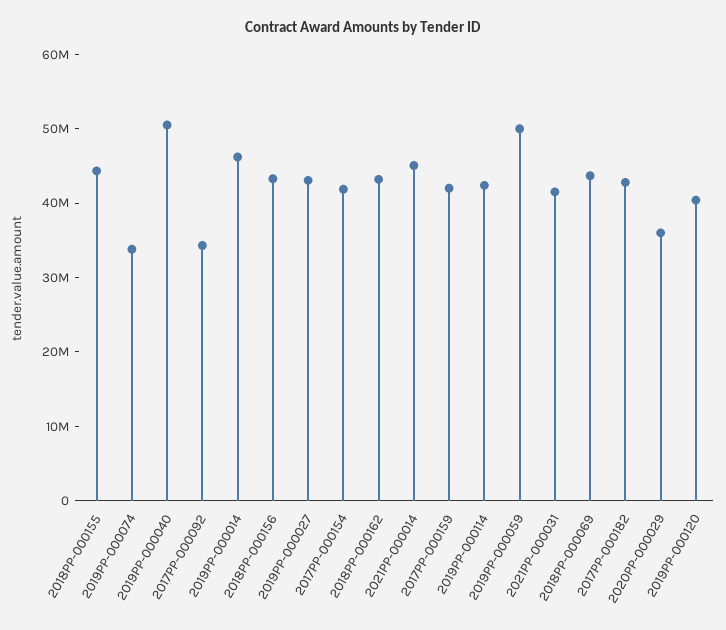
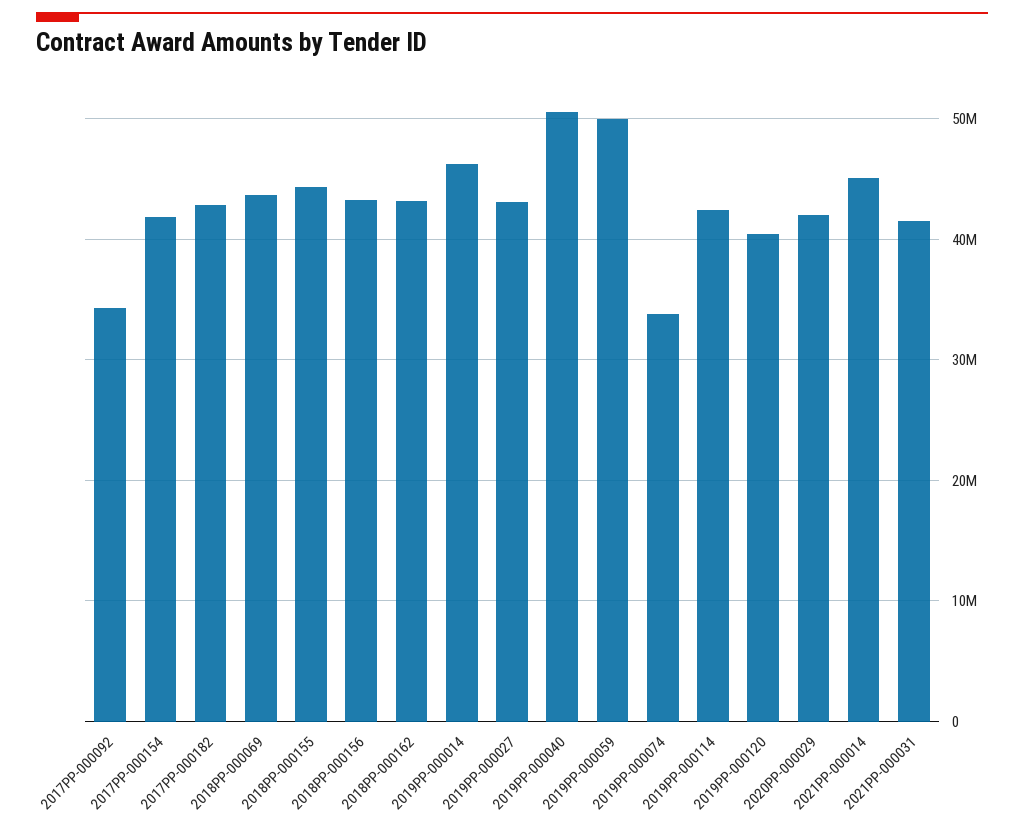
  {
    "2018PP-000155": 44000000,
    "2019PP-000074": 34000000,
    "2019PP-000040": 51000000,
    "2017PP-000092": 34000000,
    "2019PP-000014": 46000000,
    "2018PP-000156": 43000000,
    "2019PP-000027": 43000000,
    "2017PP-000154": 42000000,
    "2018PP-000162": 43000000,
    "2021PP-000014": 45000000,
-   "2017PP-000159": 42000000,
    "2019PP-000114": 42000000,
    "2019PP-000059": 50000000,
    "2021PP-000031": 42000000,
    "2018PP-000069": 44000000,
    "2017PP-000182": 43000000,
-   "2020PP-000029": 36000000,
+   "2020PP-000029": 42000000,
    "2019PP-000120": 40000000
  }

